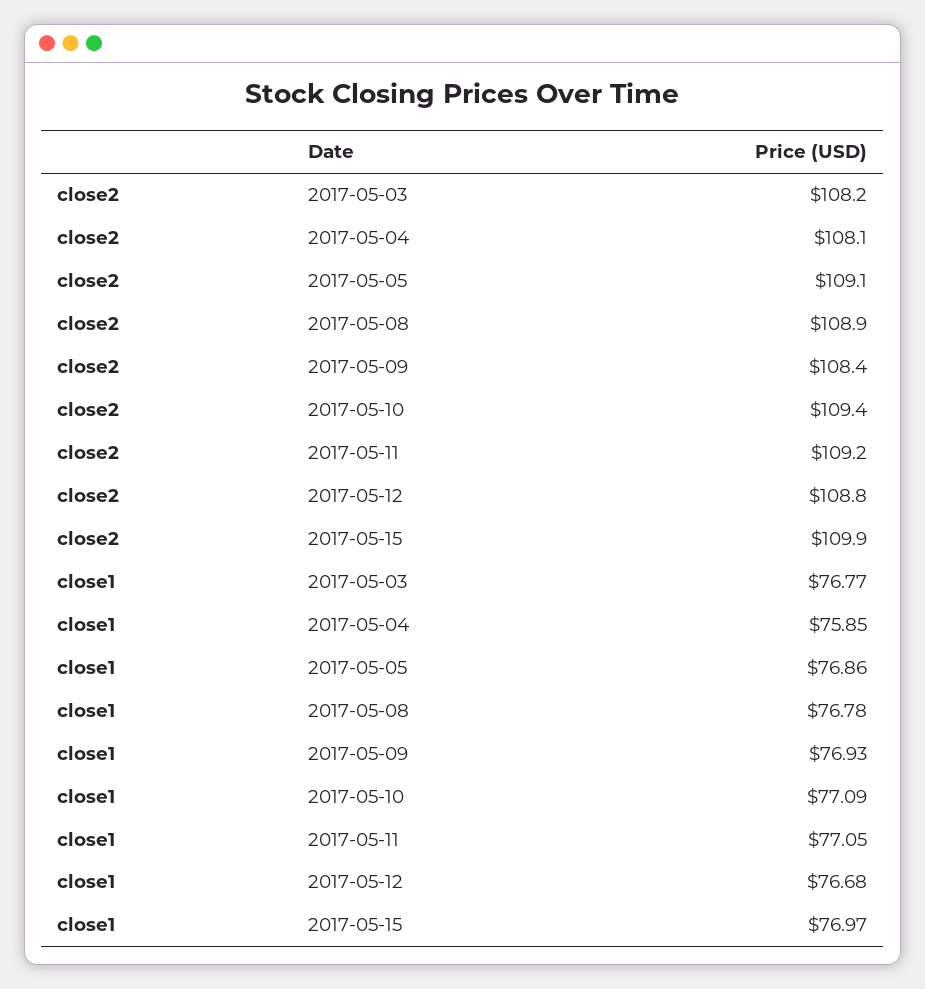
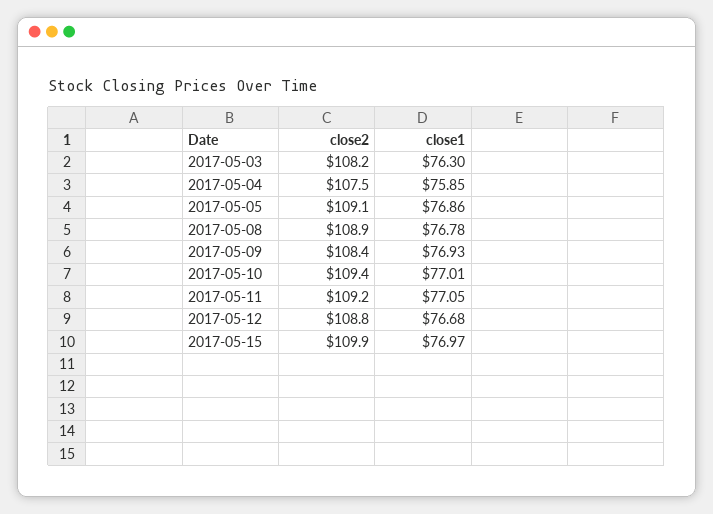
  {
    "close2": {
      "2017-05-03": 108.2,
-     "2017-05-04": 108.1,
+     "2017-05-04": 107.5,
      "2017-05-05": 109.1,
      "2017-05-08": 108.9,
      "2017-05-09": 108.4,
      "2017-05-10": 109.4,
      "2017-05-11": 109.2,
      "2017-05-12": 108.8,
      "2017-05-15": 109.9
    },
    "close1": {
-     "2017-05-03": 76.77,
+     "2017-05-03": 76.3,
      "2017-05-04": 75.85,
      "2017-05-05": 76.86,
      "2017-05-08": 76.78,
      "2017-05-09": 76.93,
-     "2017-05-10": 77.09,
+     "2017-05-10": 77.01,
      "2017-05-11": 77.05,
      "2017-05-12": 76.68,
      "2017-05-15": 76.97
    }
  }

